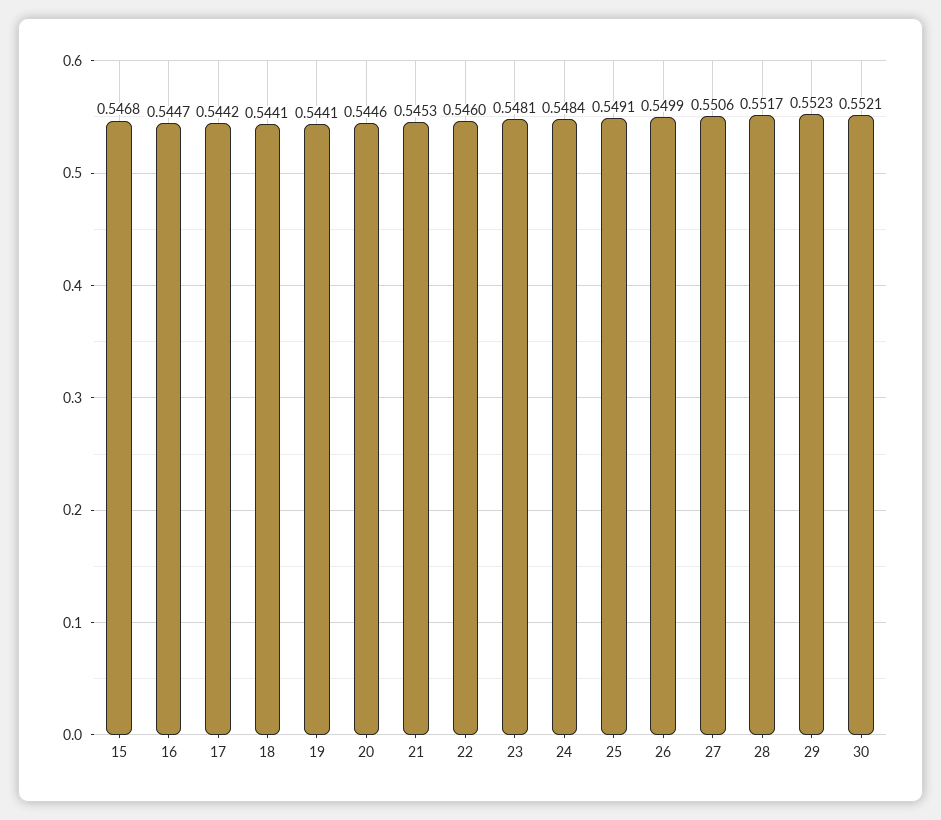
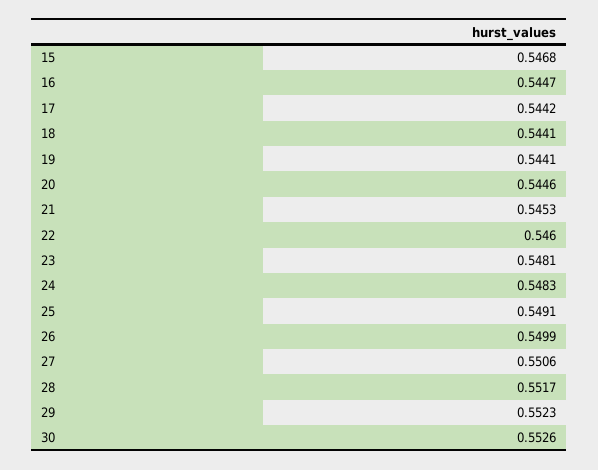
  {
    "15": 0.5468,
    "16": 0.5447,
    "17": 0.5442,
    "18": 0.5441,
    "19": 0.5441,
    "20": 0.5446,
    "21": 0.5453,
    "22": 0.546,
    "23": 0.5481,
-   "24": 0.5484,
+   "24": 0.5483,
    "25": 0.5491,
    "26": 0.5499,
    "27": 0.5506,
    "28": 0.5517,
    "29": 0.5523,
-   "30": 0.5521
+   "30": 0.5526
  }

